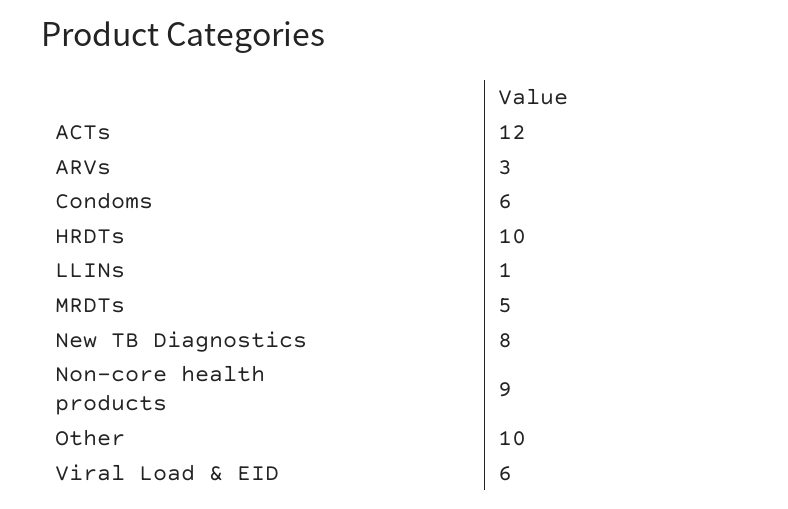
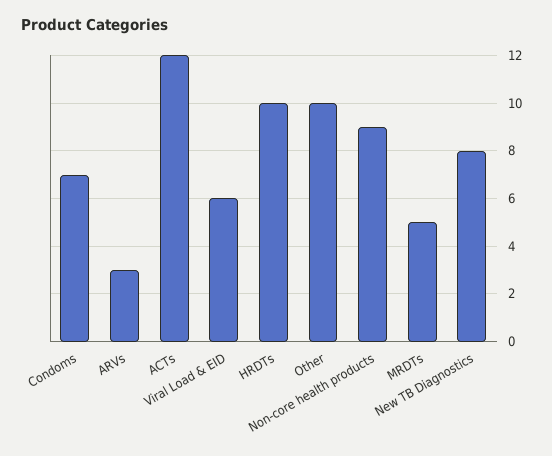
  {
    "ACTs": 12,
    "ARVs": 3,
-   "Condoms": 6,
+   "Condoms": 7,
    "HRDTs": 10,
-   "LLINs": 1,
    "MRDTs": 5,
    "New TB Diagnostics": 8,
    "Non-core health products": 9,
    "Other": 10,
    "Viral Load & EID": 6
  }

